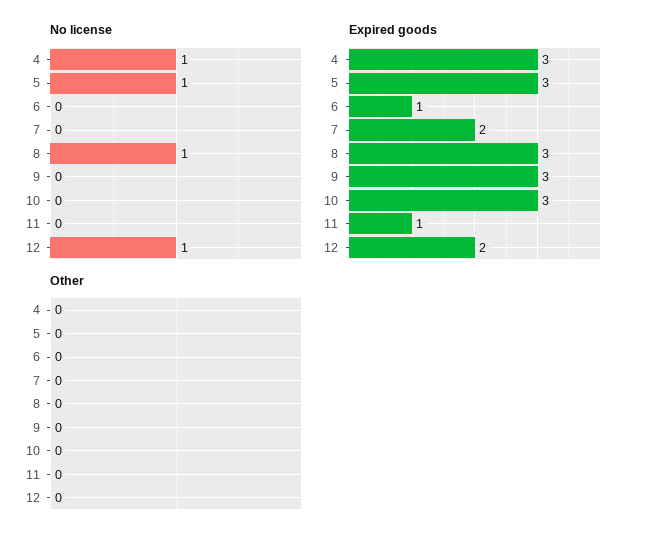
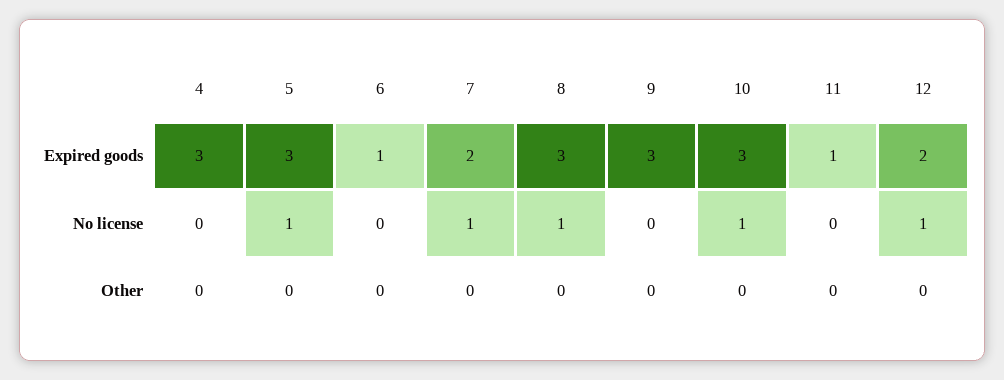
  {
    "No license": {
-     "4": 1,
+     "4": 0,
      "5": 1,
      "6": 0,
-     "7": 0,
+     "7": 1,
      "8": 1,
      "9": 0,
-     "10": 0,
+     "10": 1,
      "11": 0,
      "12": 1
    },
    "Expired goods": {
      "4": 3,
      "5": 3,
      "6": 1,
      "7": 2,
      "8": 3,
      "9": 3,
      "10": 3,
      "11": 1,
      "12": 2
    },
    "Other": {
      "4": 0,
      "5": 0,
      "6": 0,
      "7": 0,
      "8": 0,
      "9": 0,
      "10": 0,
      "11": 0,
      "12": 0
    }
  }

